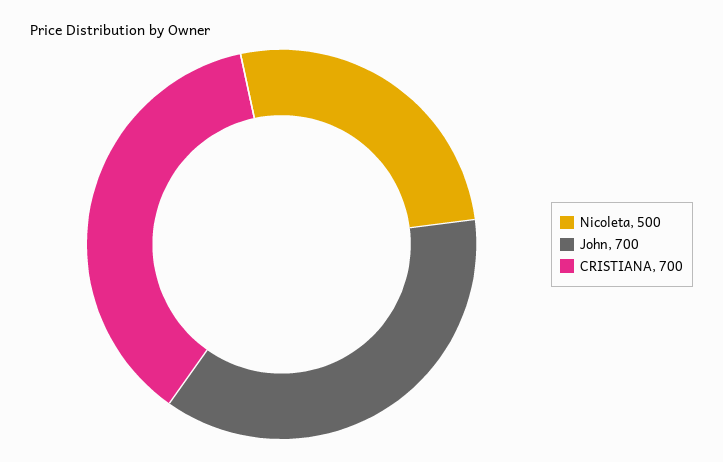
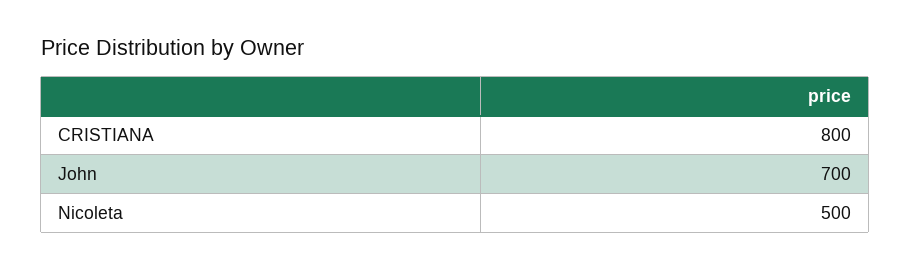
  {
    "Nicoleta": 500,
    "John": 700,
-   "CRISTIANA": 700
+   "CRISTIANA": 800
  }

